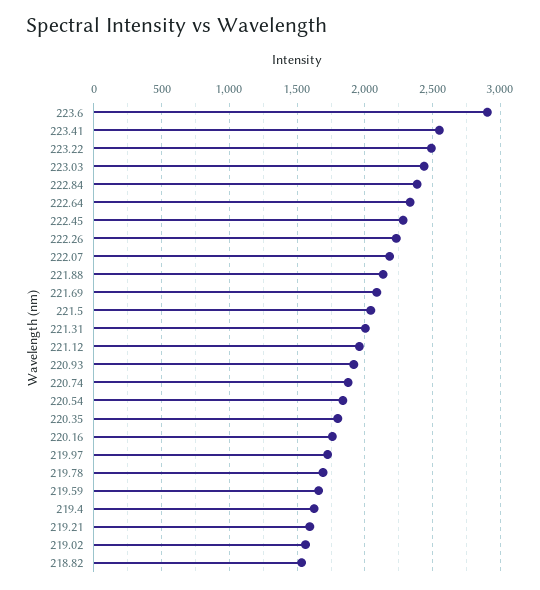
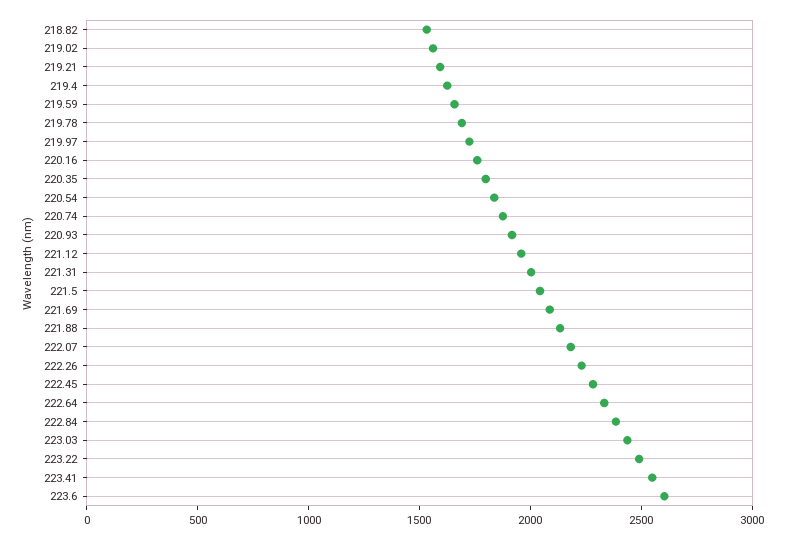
  {
-   "223.6": 2900,
+   "223.6": 2600,
    "223.41": 2550,
    "223.22": 2500,
    "223.03": 2450,
    "222.84": 2400,
    "222.64": 2350,
    "222.45": 2300,
    "222.26": 2250,
    "222.07": 2200,
    "221.88": 2150,
    "221.69": 2100,
    "221.5": 2050,
    "221.31": 2000,
    "221.12": 1950,
    "220.93": 1900,
    "220.74": 1900,
    "220.54": 1850,
    "220.35": 1800,
    "220.16": 1750,
    "219.97": 1750,
    "219.78": 1700,
    "219.59": 1650,
    "219.4": 1650,
    "219.21": 1600,
    "219.02": 1550,
    "218.82": 1550
  }

